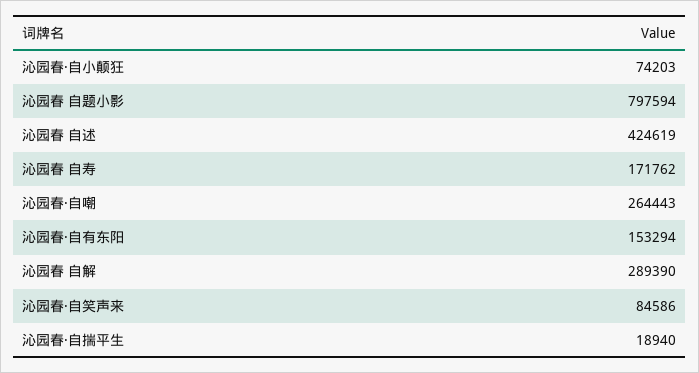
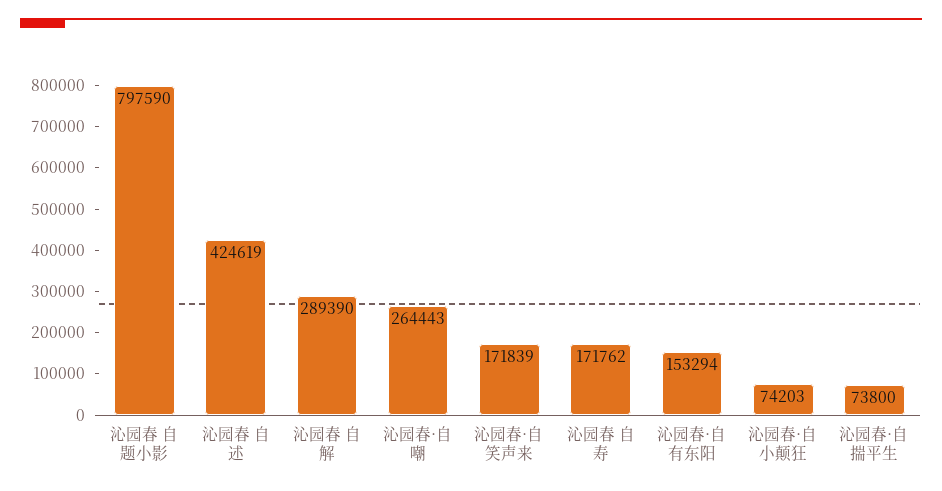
  {
    "沁园春·自小颠狂": 74203,
-   "沁园春 自题小影": 797594,
+   "沁园春 自题小影": 797590,
    "沁园春 自述": 424619,
    "沁园春 自寿": 171762,
    "沁园春·自嘲": 264443,
    "沁园春·自有东阳": 153294,
    "沁园春 自解": 289390,
-   "沁园春·自笑声来": 84586,
+   "沁园春·自笑声来": 171839,
-   "沁园春·自揣平生": 18940
+   "沁园春·自揣平生": 73800
  }

